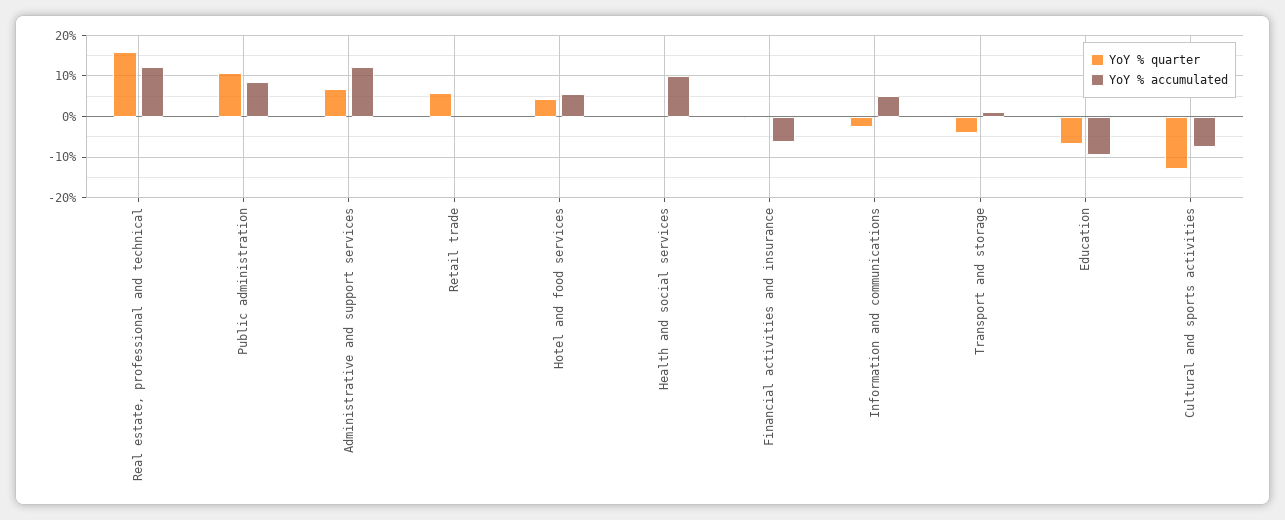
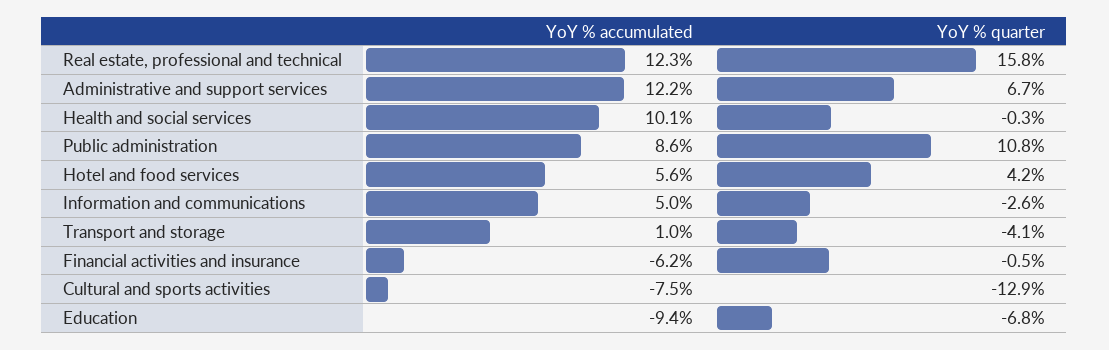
  {
    "YoY % quarter": {
      "Real estate, professional and technical": 15.8,
      "Public administration": 10.8,
      "Administrative and support services": 6.7,
-     "Retail trade": 6,
      "Hotel and food services": 4.2,
      "Health and social services": -0.3,
      "Financial activities and insurance": -0.5,
      "Information and communications": -2.6,
      "Transport and storage": -4.1,
      "Education": -6.8,
      "Cultural and sports activities": -12.9
    },
    "YoY % accumulated": {
      "Real estate, professional and technical": 12.3,
      "Public administration": 8.6,
      "Administrative and support services": 12.2,
-     "Retail trade": 0,
      "Hotel and food services": 5.6,
      "Health and social services": 10.1,
      "Financial activities and insurance": -6.2,
      "Information and communications": 5,
      "Transport and storage": 1,
      "Education": -9.4,
      "Cultural and sports activities": -7.5
    }
  }

